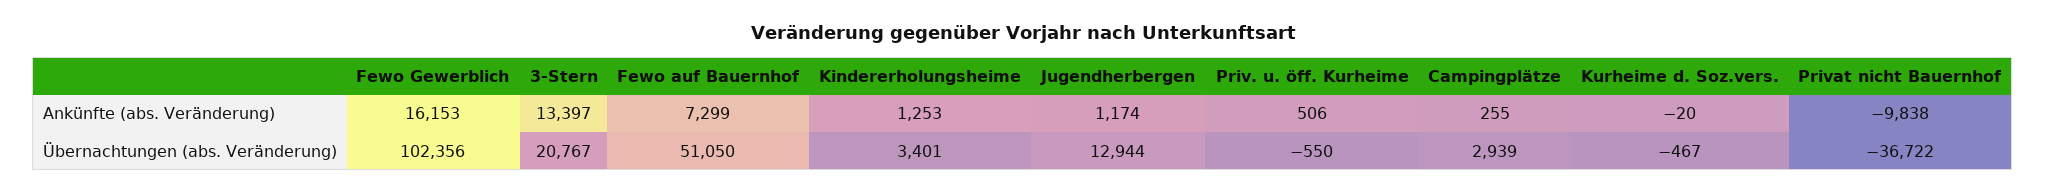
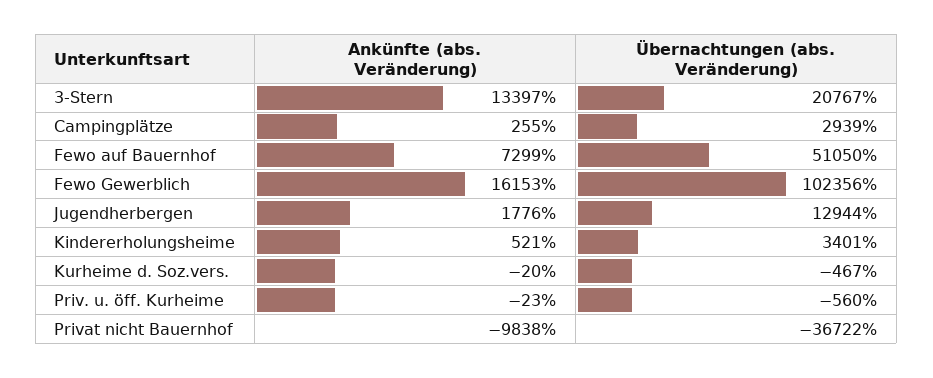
  {
    "Fewo Gewerblich": {
      "Ankünfte (abs. Veränderung)": 16153,
      "Übernachtungen (abs. Veränderung)": 102356
    },
    "3-Stern": {
      "Ankünfte (abs. Veränderung)": 13397,
      "Übernachtungen (abs. Veränderung)": 20767
    },
    "Fewo auf Bauernhof": {
      "Ankünfte (abs. Veränderung)": 7299,
      "Übernachtungen (abs. Veränderung)": 51050
    },
    "Kindererholungsheime": {
-     "Ankünfte (abs. Veränderung)": 1253,
+     "Ankünfte (abs. Veränderung)": 521,
      "Übernachtungen (abs. Veränderung)": 3401
    },
    "Jugendherbergen": {
-     "Ankünfte (abs. Veränderung)": 1174,
+     "Ankünfte (abs. Veränderung)": 1776,
      "Übernachtungen (abs. Veränderung)": 12944
    },
    "Priv. u. öff. Kurheime": {
-     "Ankünfte (abs. Veränderung)": 506,
+     "Ankünfte (abs. Veränderung)": -23,
-     "Übernachtungen (abs. Veränderung)": -550
+     "Übernachtungen (abs. Veränderung)": -560
    },
    "Campingplätze": {
      "Ankünfte (abs. Veränderung)": 255,
      "Übernachtungen (abs. Veränderung)": 2939
    },
    "Kurheime d. Soz.vers.": {
      "Ankünfte (abs. Veränderung)": -20,
      "Übernachtungen (abs. Veränderung)": -467
    },
    "Privat nicht Bauernhof": {
      "Ankünfte (abs. Veränderung)": -9838,
      "Übernachtungen (abs. Veränderung)": -36722
    }
  }

